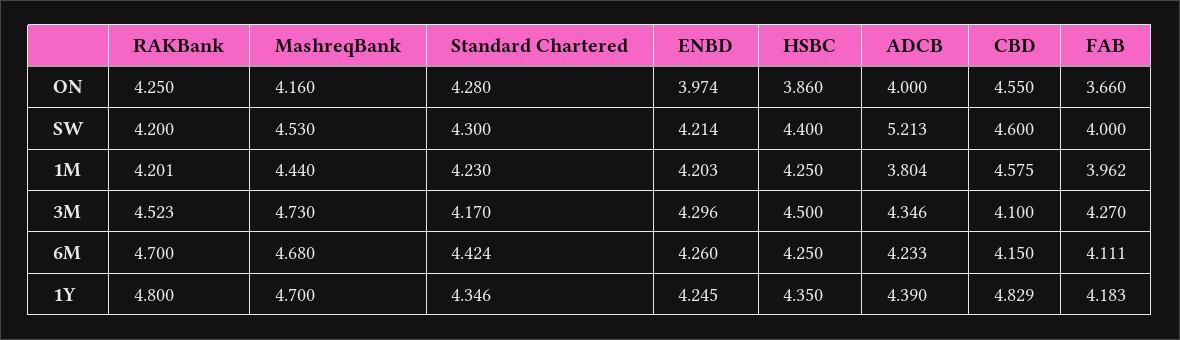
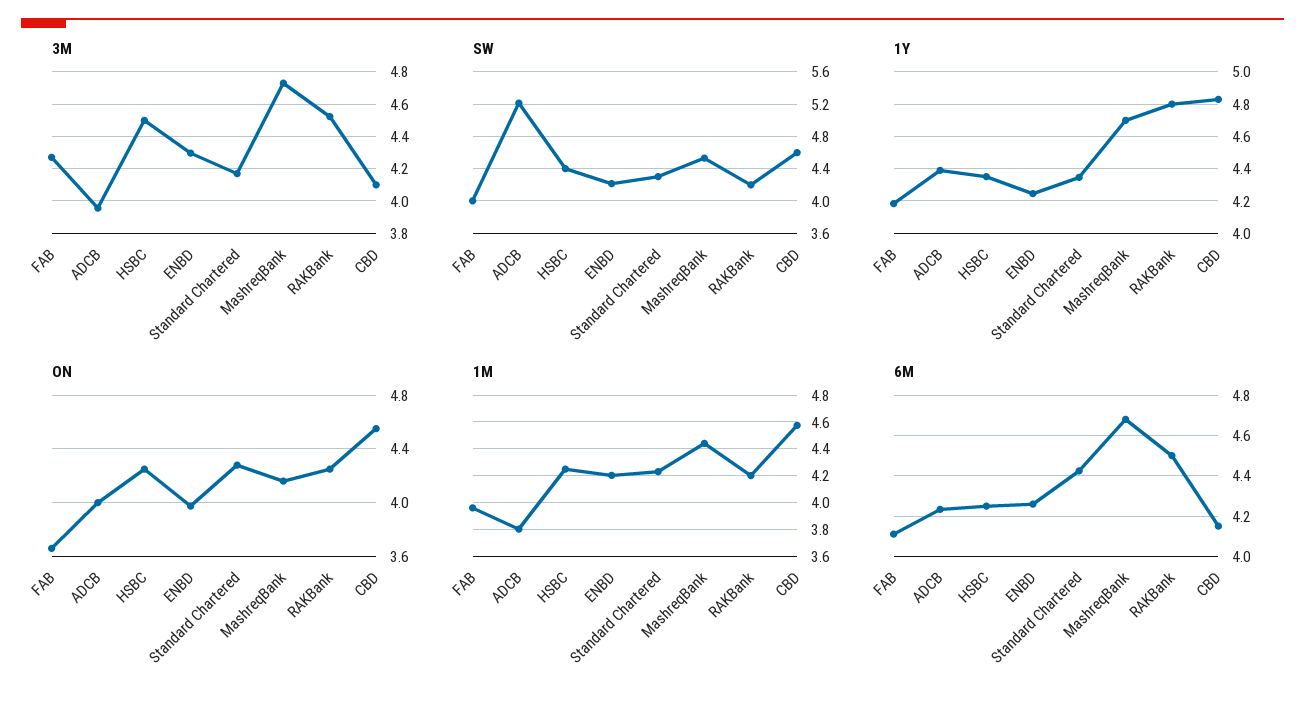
  {
    "ON": {
      "RAKBank": 4.25,
      "MashreqBank": 4.16,
      "Standard Chartered": 4.28,
      "ENBD": 3.974,
-     "HSBC": 3.86,
+     "HSBC": 4.25,
      "ADCB": 4,
      "CBD": 4.55,
      "FAB": 3.66
    },
    "SW": {
      "RAKBank": 4.2,
      "MashreqBank": 4.53,
      "Standard Chartered": 4.3,
      "ENBD": 4.214,
      "HSBC": 4.4,
      "ADCB": 5.213,
      "CBD": 4.6,
      "FAB": 4
    },
    "1M": {
      "RAKBank": 4.201,
      "MashreqBank": 4.44,
      "Standard Chartered": 4.23,
      "ENBD": 4.203,
      "HSBC": 4.25,
      "ADCB": 3.804,
      "CBD": 4.575,
      "FAB": 3.962
    },
    "3M": {
      "RAKBank": 4.523,
      "MashreqBank": 4.73,
      "Standard Chartered": 4.17,
      "ENBD": 4.296,
      "HSBC": 4.5,
-     "ADCB": 4.346,
+     "ADCB": 3.95,
      "CBD": 4.1,
      "FAB": 4.27
    },
    "6M": {
-     "RAKBank": 4.7,
+     "RAKBank": 4.5,
      "MashreqBank": 4.68,
      "Standard Chartered": 4.424,
      "ENBD": 4.26,
      "HSBC": 4.25,
      "ADCB": 4.233,
      "CBD": 4.15,
      "FAB": 4.111
    },
    "1Y": {
      "RAKBank": 4.8,
      "MashreqBank": 4.7,
      "Standard Chartered": 4.346,
      "ENBD": 4.245,
      "HSBC": 4.35,
      "ADCB": 4.39,
      "CBD": 4.829,
      "FAB": 4.183
    }
  }

